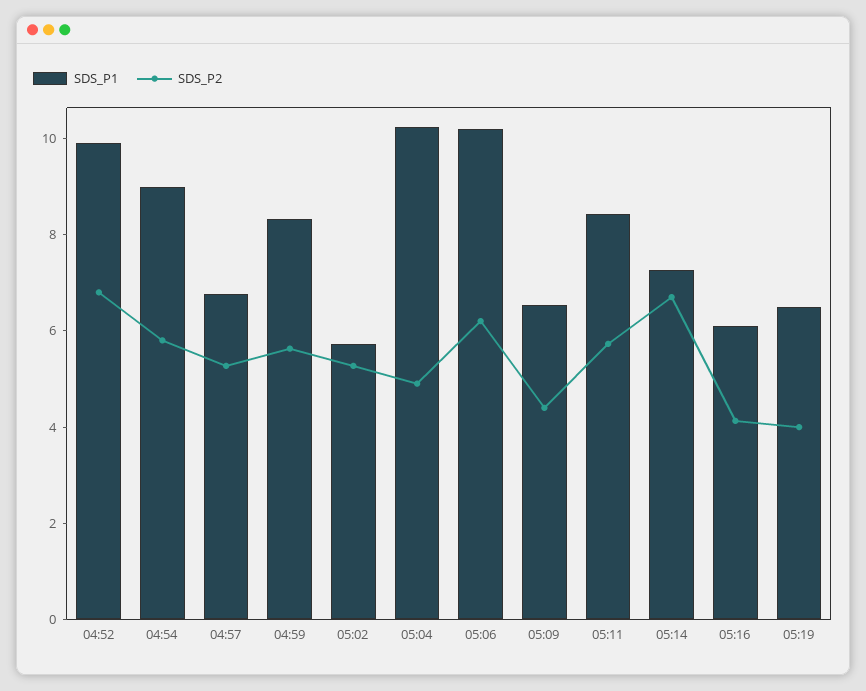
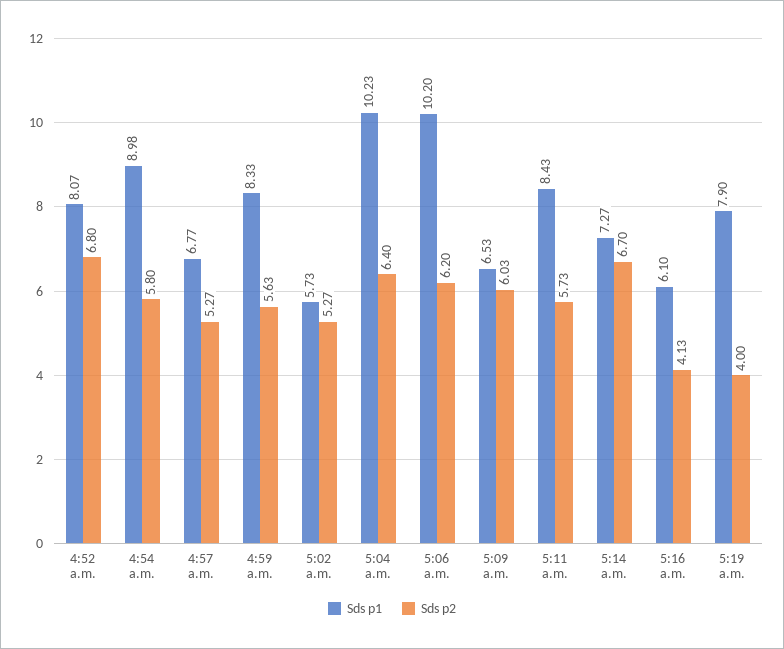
  {
    "SDS_P1": {
-     "04:52": 10,
+     "04:52": 8.07,
      "04:54": 8.98,
      "04:57": 6.77,
      "04:59": 8.33,
      "05:02": 5.73,
      "05:04": 10.23,
      "05:06": 10.2,
      "05:09": 6.53,
      "05:11": 8.43,
      "05:14": 7.27,
      "05:16": 6.1,
-     "05:19": 6.5
+     "05:19": 7.9
    },
    "SDS_P2": {
      "04:52": 6.8,
      "04:54": 5.8,
      "04:57": 5.27,
      "04:59": 5.63,
      "05:02": 5.27,
-     "05:04": 5,
+     "05:04": 6.4,
      "05:06": 6.2,
-     "05:09": 4.5,
+     "05:09": 6.03,
      "05:11": 5.73,
      "05:14": 6.7,
      "05:16": 4.13,
      "05:19": 4
    }
  }

